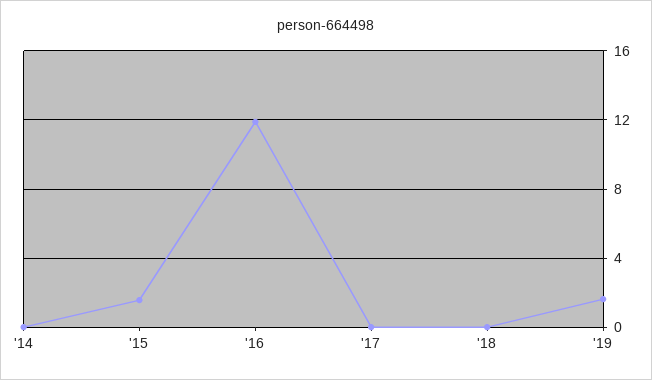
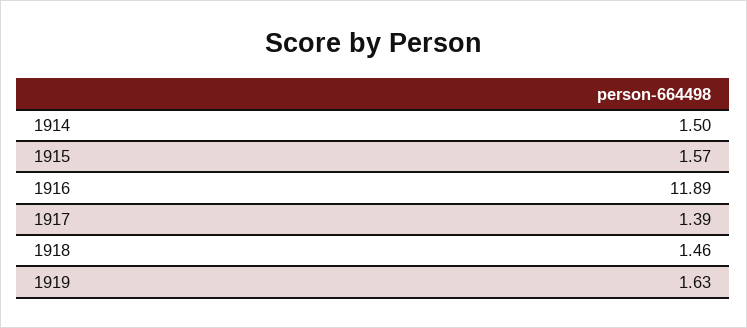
  {
-   "'14": 0,
+   "'14": 1.5,
    "'15": 1.57,
    "'16": 11.89,
-   "'17": 0,
+   "'17": 1.39,
-   "'18": 0,
+   "'18": 1.46,
    "'19": 1.63
  }

